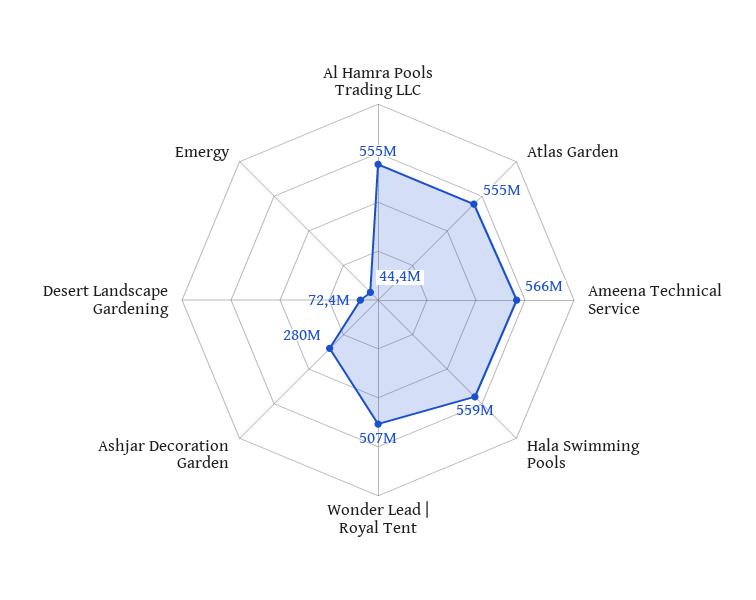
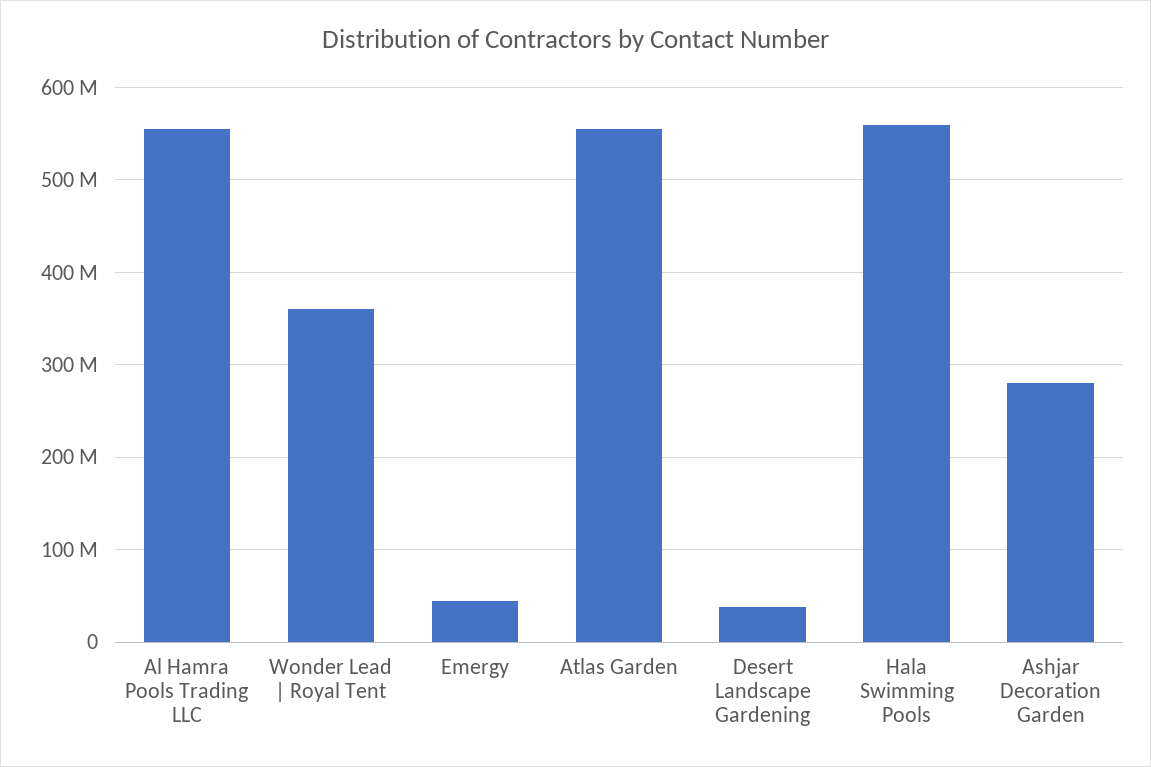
  {
    "Al Hamra Pools Trading LLC": 555000000,
    "Atlas Garden": 555000000,
-   "Ameena Technical Service": 566000000,
    "Hala Swimming Pools": 559000000,
-   "Wonder Lead | Royal Tent": 507000000,
+   "Wonder Lead | Royal Tent": 360000000,
    "Ashjar Decoration Garden": 280000000,
-   "Desert Landscape Gardening": 72400000,
+   "Desert Landscape Gardening": 40000000,
    "Emergy": 44400000
  }

